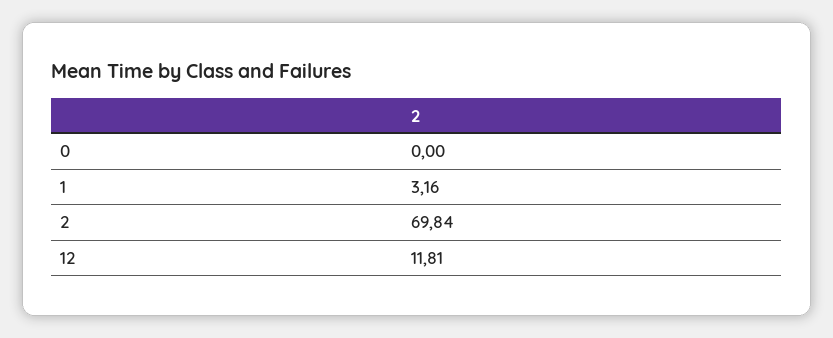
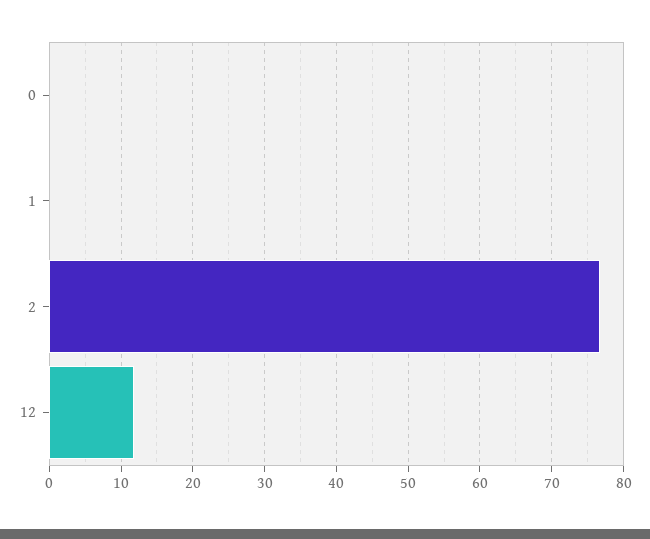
  {
    "0": 0,
-   "1": 3.16,
+   "1": 0,
-   "2": 69.84,
+   "2": 77,
    "12": 11.81
  }

